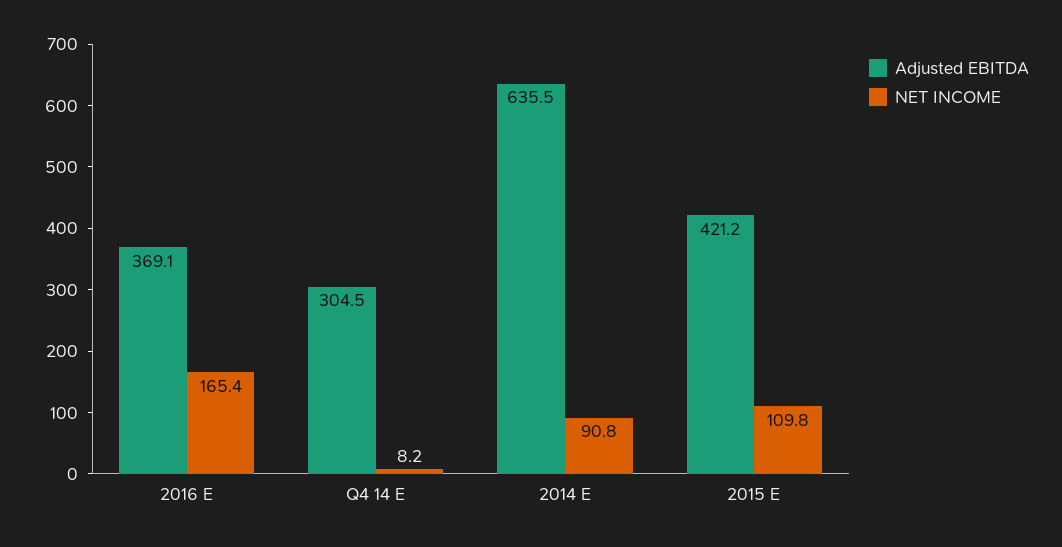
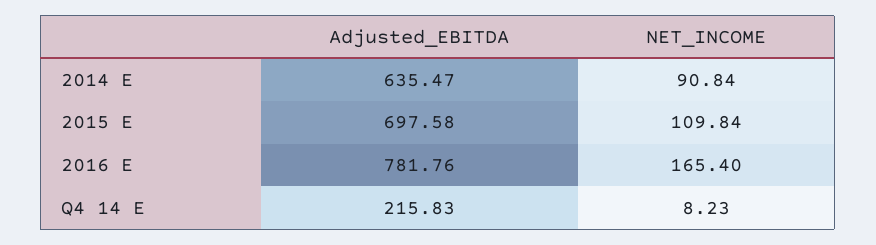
  {
    "Adjusted EBITDA": {
-     "2016 E": 369.1,
+     "2016 E": 781.76,
-     "Q4 14 E": 304.5,
+     "Q4 14 E": 215.83,
      "2014 E": 635.47,
-     "2015 E": 421.2
+     "2015 E": 697.58
    },
    "NET INCOME": {
      "2016 E": 165.4,
      "Q4 14 E": 8.23,
      "2014 E": 90.84,
      "2015 E": 109.84
    }
  }

